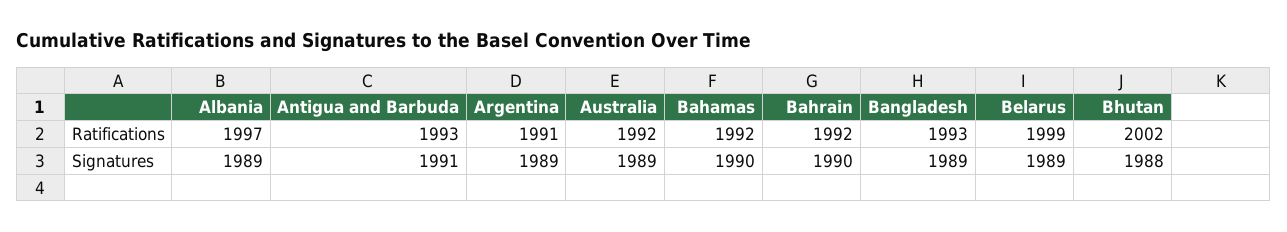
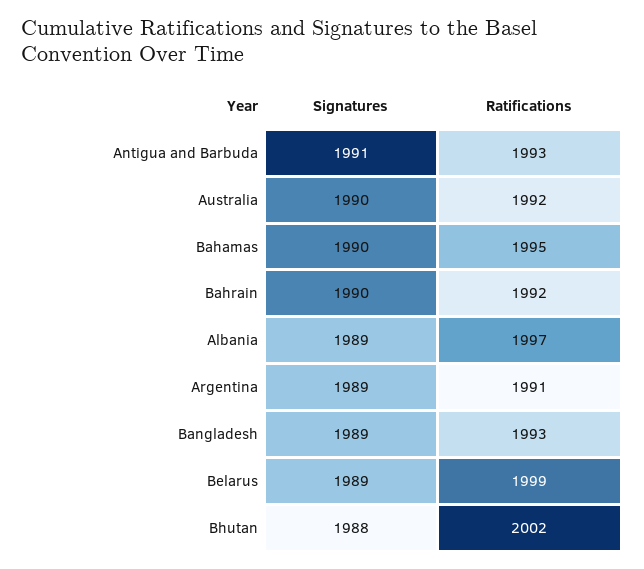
  {
    "Albania": {
      "Ratifications": 1997,
      "Signatures": 1989
    },
    "Antigua and Barbuda": {
      "Ratifications": 1993,
      "Signatures": 1991
    },
    "Argentina": {
      "Ratifications": 1991,
      "Signatures": 1989
    },
    "Australia": {
      "Ratifications": 1992,
-     "Signatures": 1989
+     "Signatures": 1990
    },
    "Bahamas": {
-     "Ratifications": 1992,
+     "Ratifications": 1995,
      "Signatures": 1990
    },
    "Bahrain": {
      "Ratifications": 1992,
      "Signatures": 1990
    },
    "Bangladesh": {
      "Ratifications": 1993,
      "Signatures": 1989
    },
    "Belarus": {
      "Ratifications": 1999,
      "Signatures": 1989
    },
    "Bhutan": {
      "Ratifications": 2002,
      "Signatures": 1988
    }
  }

